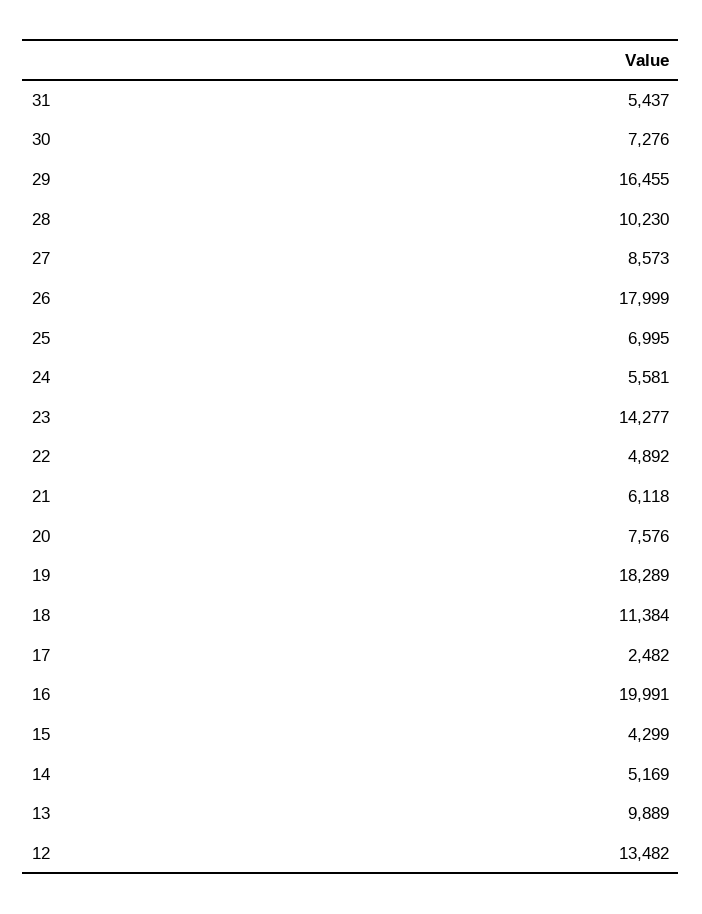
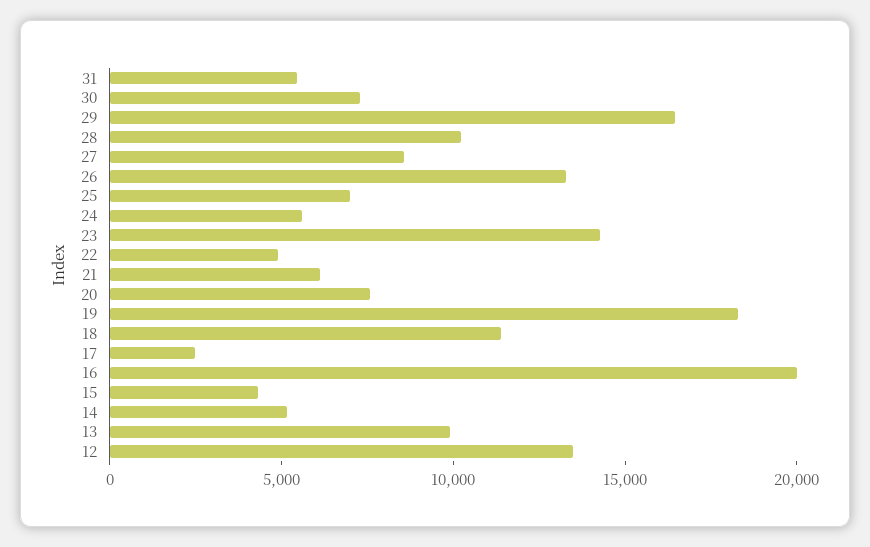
  {
    "31": 5437,
    "30": 7276,
    "29": 16455,
    "28": 10230,
    "27": 8573,
-   "26": 17999,
+   "26": 13000,
    "25": 6995,
    "24": 5581,
    "23": 14277,
    "22": 4892,
    "21": 6118,
    "20": 7576,
    "19": 18289,
    "18": 11384,
    "17": 2482,
    "16": 19991,
    "15": 4299,
    "14": 5169,
    "13": 9889,
    "12": 13482
  }

